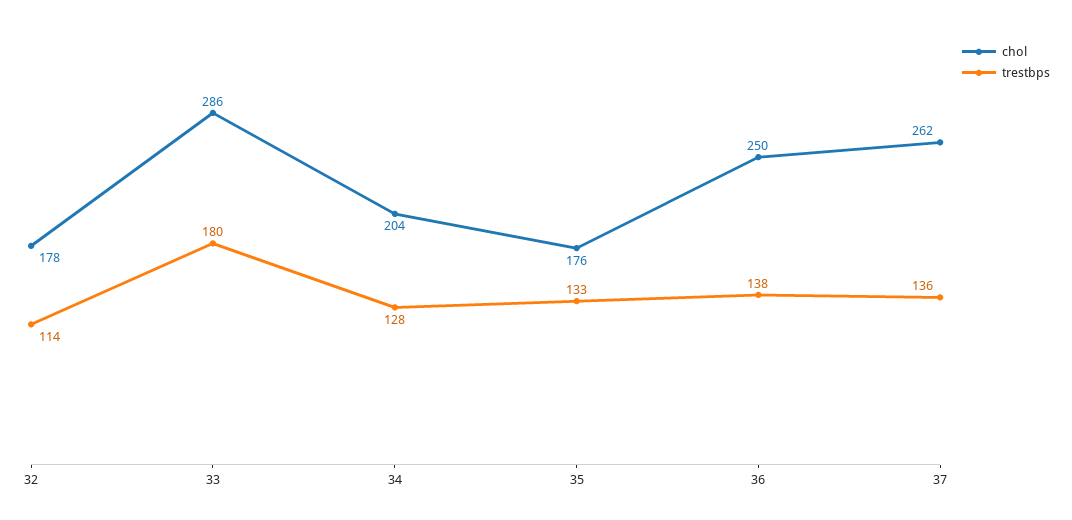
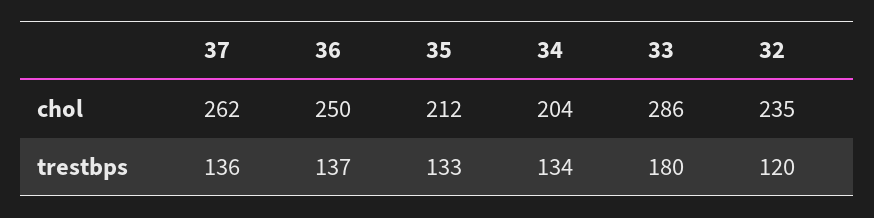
  {
    "chol": {
-     "32": 178,
+     "32": 235,
      "33": 286,
      "34": 204,
-     "35": 176,
+     "35": 212,
      "36": 250,
      "37": 262
    },
    "trestbps": {
-     "32": 114,
+     "32": 120,
      "33": 180,
-     "34": 128,
+     "34": 134,
      "35": 133,
-     "36": 138,
+     "36": 137,
      "37": 136
    }
  }

